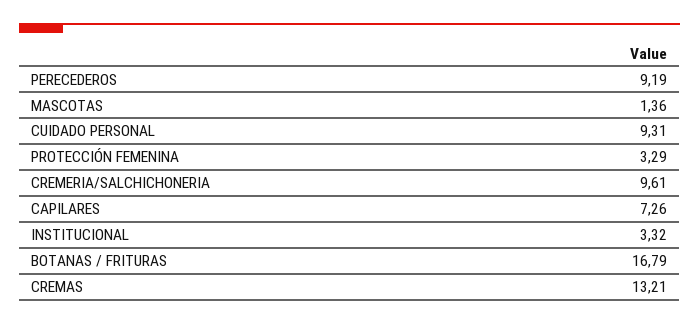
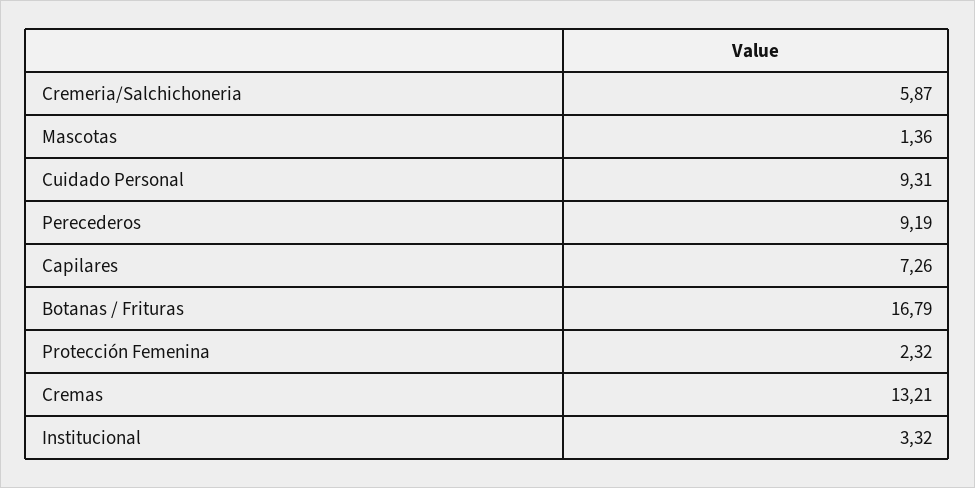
  {
    "PERECEDEROS": 9.19,
    "MASCOTAS": 1.36,
    "CUIDADO PERSONAL": 9.31,
-   "PROTECCIÓN FEMENINA": 3.29,
+   "PROTECCIÓN FEMENINA": 2.32,
-   "CREMERIA/SALCHICHONERIA": 9.61,
+   "CREMERIA/SALCHICHONERIA": 5.87,
    "CAPILARES": 7.26,
    "INSTITUCIONAL": 3.32,
    "BOTANAS / FRITURAS": 16.79,
    "CREMAS": 13.21
  }

